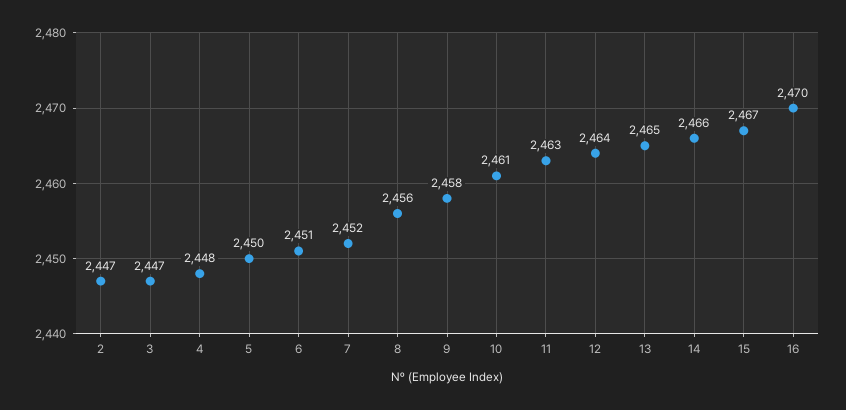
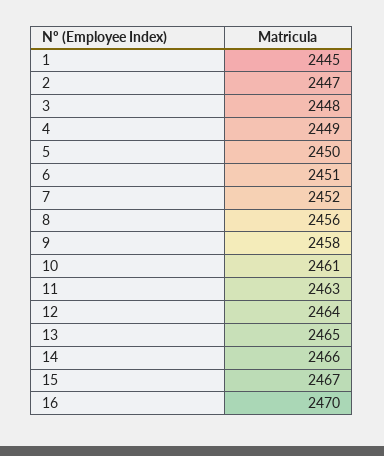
  {
    "2": 2447,
-   "3": 2447,
+   "3": 2448,
-   "4": 2448,
+   "4": 2449,
    "5": 2450,
    "6": 2451,
    "7": 2452,
    "8": 2456,
    "9": 2458,
    "10": 2461,
    "11": 2463,
    "12": 2464,
    "13": 2465,
    "14": 2466,
    "15": 2467,
-   "16": 2470
+   "16": 2470,
+   "1": 2445
  }

